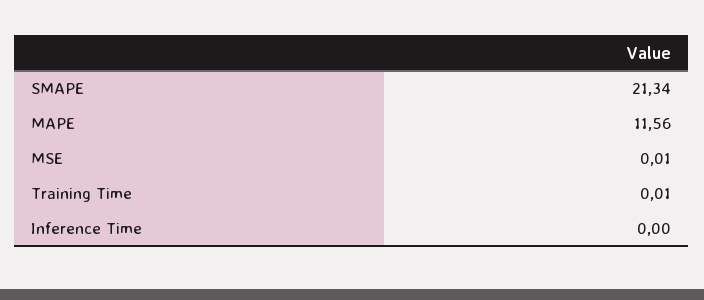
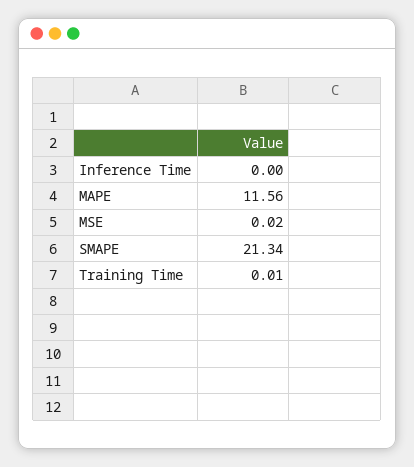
  {
    "SMAPE": 21.34,
    "MAPE": 11.56,
-   "MSE": 0.01,
+   "MSE": 0.02,
    "Training Time": 0.01,
    "Inference Time": 0
  }

